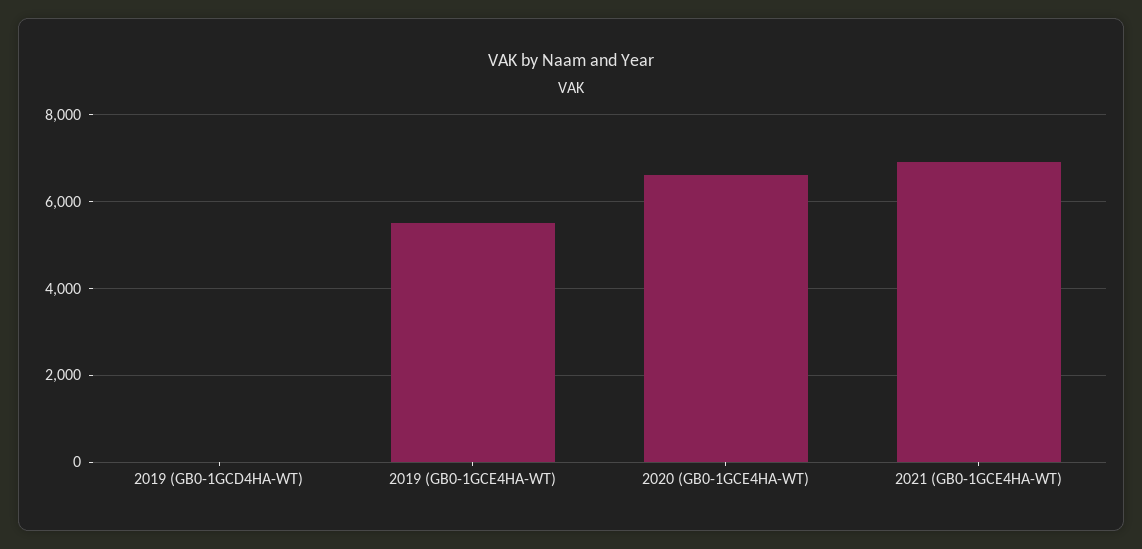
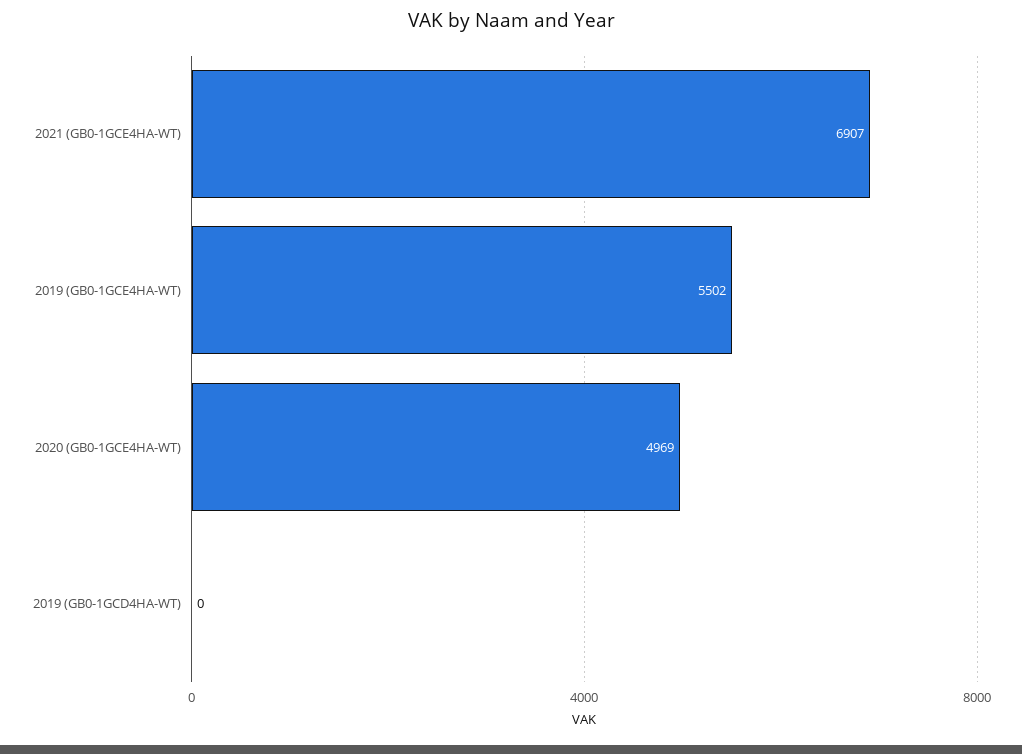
  {
    "2019 (GB0-1GCD4HA-WT)": 0,
    "2019 (GB0-1GCE4HA-WT)": 5502,
-   "2020 (GB0-1GCE4HA-WT)": 6600,
+   "2020 (GB0-1GCE4HA-WT)": 4969,
    "2021 (GB0-1GCE4HA-WT)": 6907
  }

